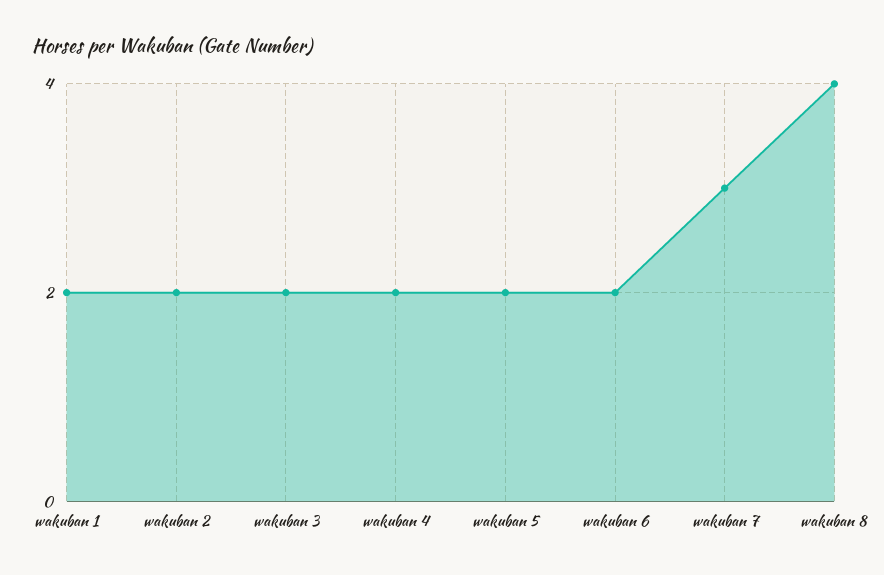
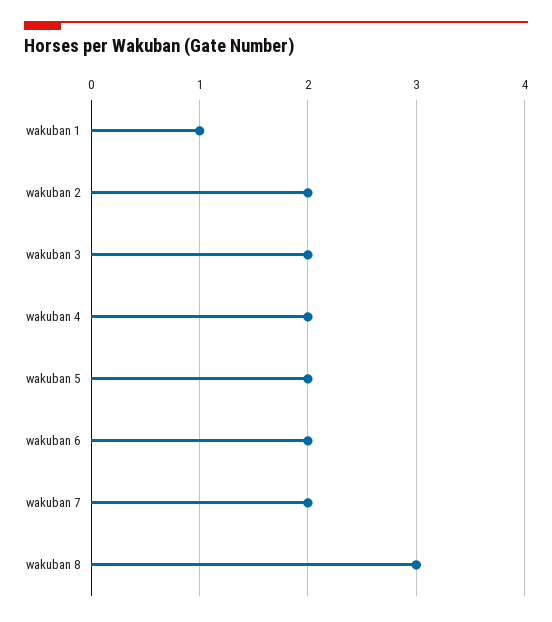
  {
-   "wakuban 1": 2,
+   "wakuban 1": 1,
    "wakuban 2": 2,
    "wakuban 3": 2,
    "wakuban 4": 2,
    "wakuban 5": 2,
    "wakuban 6": 2,
-   "wakuban 7": 3,
+   "wakuban 7": 2,
-   "wakuban 8": 4
+   "wakuban 8": 3
  }

